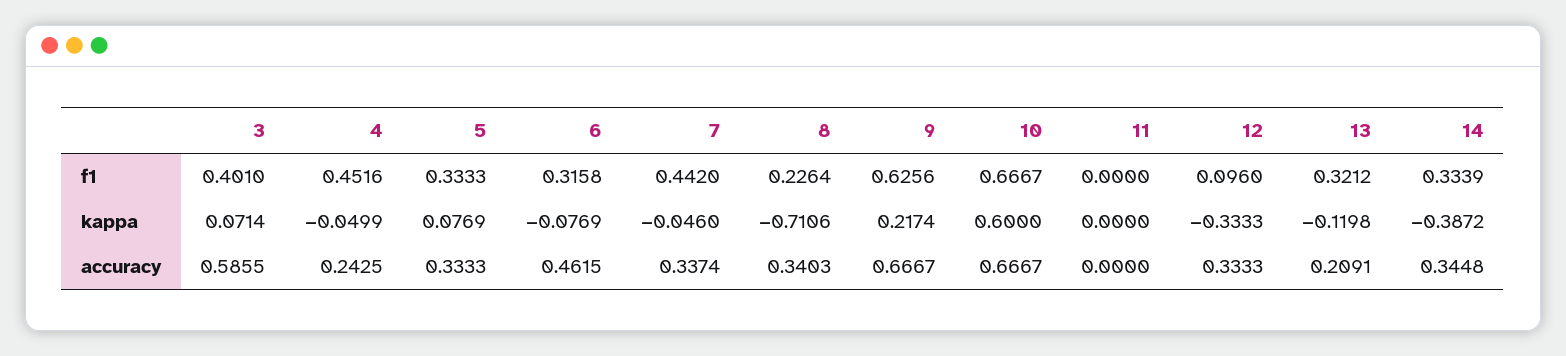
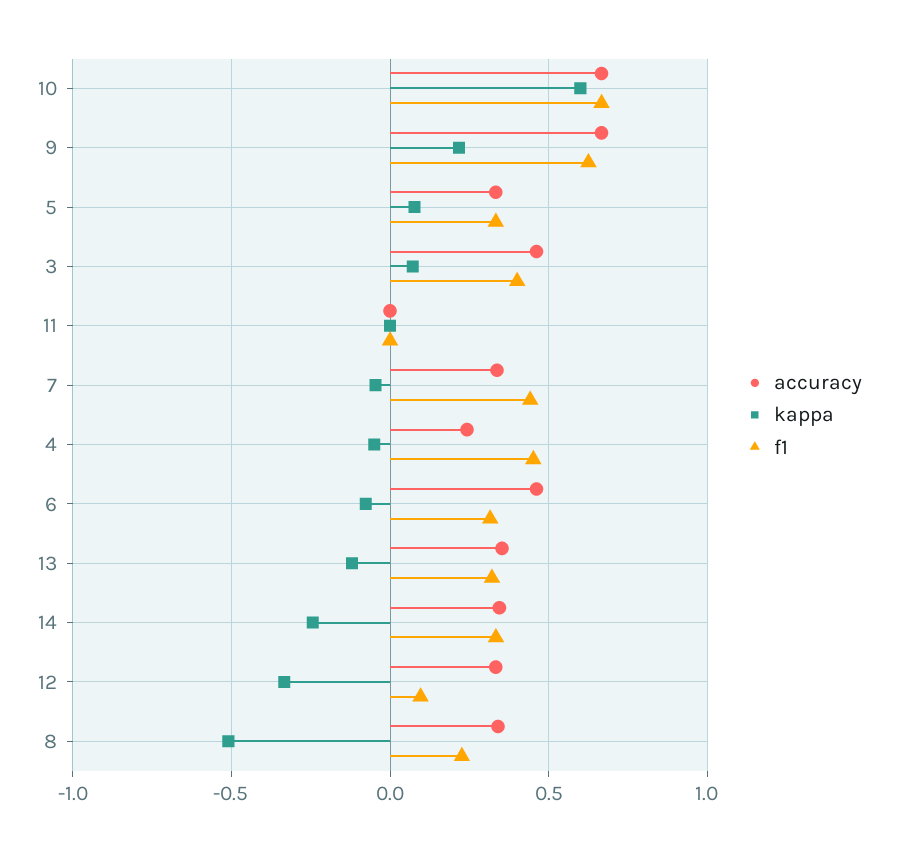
  {
    "f1": {
      "3": 0.401,
      "4": 0.4516,
      "5": 0.3333,
      "6": 0.3158,
      "7": 0.442,
      "8": 0.2264,
      "9": 0.6256,
      "10": 0.6667,
      "11": 0,
      "12": 0.096,
      "13": 0.3212,
      "14": 0.3339
    },
    "kappa": {
      "3": 0.0714,
      "4": -0.0499,
      "5": 0.0769,
      "6": -0.0769,
      "7": -0.046,
-     "8": -0.7106,
+     "8": -0.5,
      "9": 0.2174,
      "10": 0.6,
      "11": 0,
      "12": -0.3333,
      "13": -0.1198,
-     "14": -0.3872
+     "14": -0.25
    },
    "accuracy": {
-     "3": 0.5855,
+     "3": 0.45,
      "4": 0.2425,
      "5": 0.3333,
      "6": 0.4615,
      "7": 0.3374,
      "8": 0.3403,
      "9": 0.6667,
      "10": 0.6667,
      "11": 0,
      "12": 0.3333,
-     "13": 0.2091,
+     "13": 0.35,
      "14": 0.3448
    }
  }

